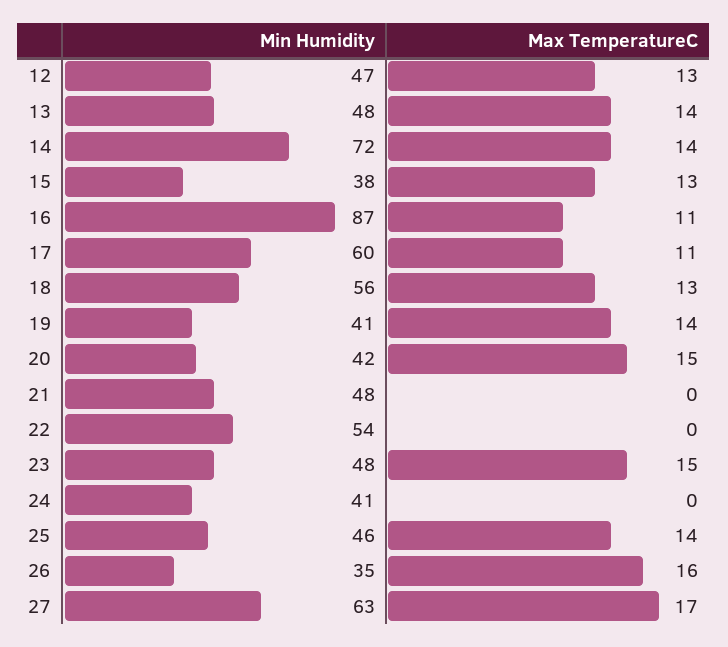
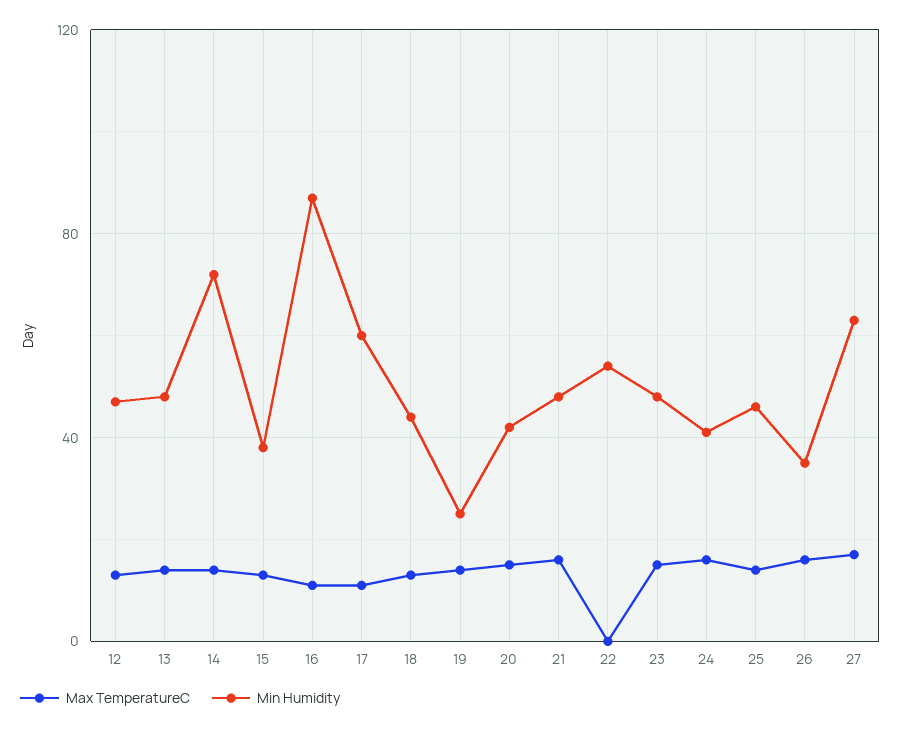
  {
    "Min Humidity": {
      "12": 47,
      "13": 48,
      "14": 72,
      "15": 38,
      "16": 87,
      "17": 60,
-     "18": 56,
+     "18": 45,
-     "19": 41,
+     "19": 25,
      "20": 42,
      "21": 48,
      "22": 54,
      "23": 48,
      "24": 41,
      "25": 46,
      "26": 35,
      "27": 63
    },
    "Max TemperatureC": {
      "12": 13,
      "13": 14,
      "14": 14,
      "15": 13,
      "16": 11,
      "17": 11,
      "18": 13,
      "19": 14,
      "20": 15,
-     "21": 0,
+     "21": 15,
      "22": 0,
      "23": 15,
-     "24": 0,
+     "24": 15,
      "25": 14,
      "26": 16,
      "27": 17
    }
  }

